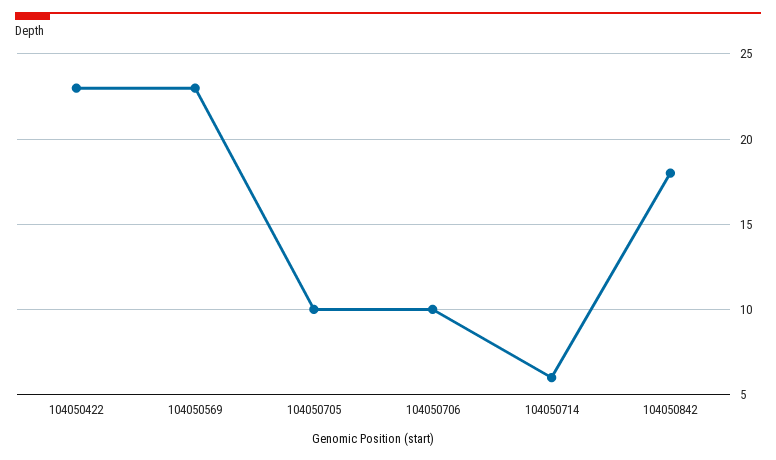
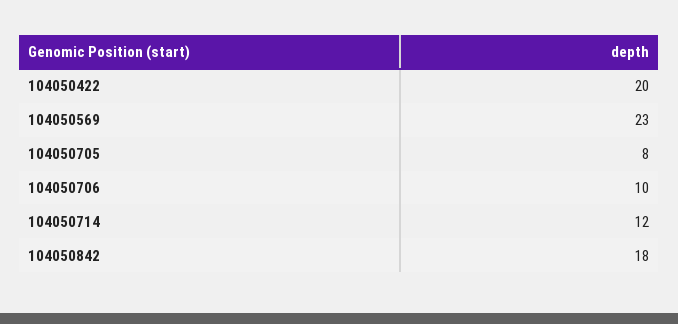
  {
-   "104050422": 23,
+   "104050422": 20,
    "104050569": 23,
-   "104050705": 10,
+   "104050705": 8,
    "104050706": 10,
-   "104050714": 6,
+   "104050714": 12,
    "104050842": 18
  }

